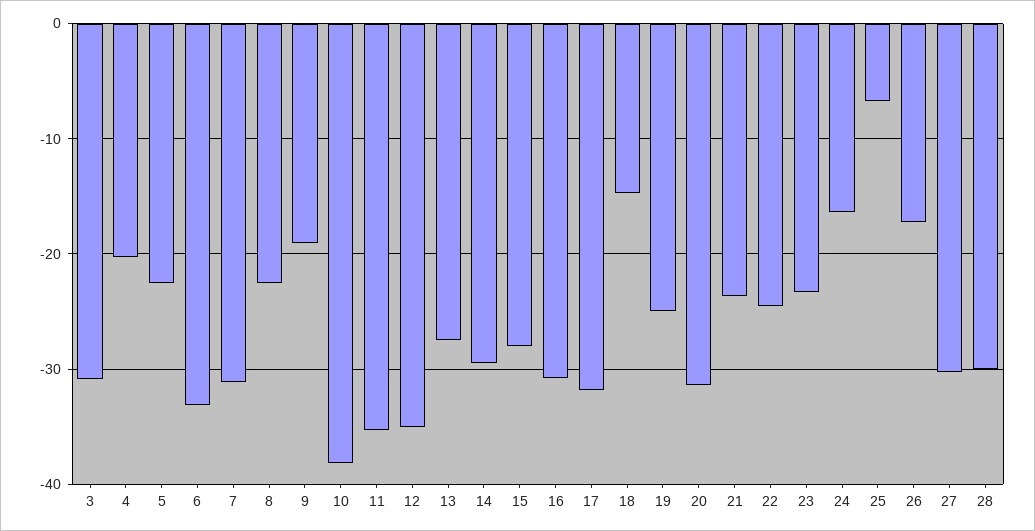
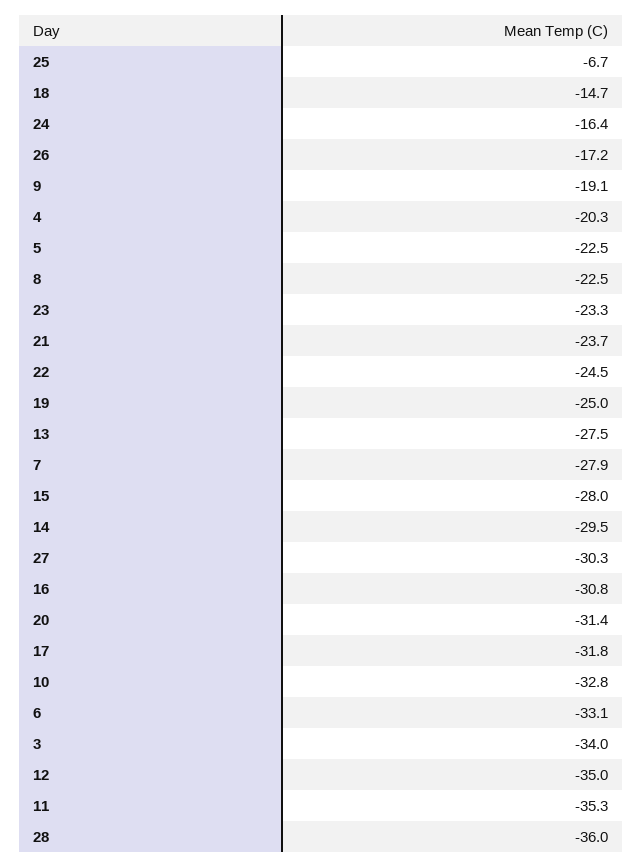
  {
-   "3": -31,
+   "3": -34,
    "4": -20.3,
    "5": -22.5,
    "6": -33.1,
-   "7": -31,
+   "7": -27.9,
    "8": -22.5,
    "9": -19.1,
-   "10": -38,
+   "10": -32.8,
    "11": -35.3,
    "12": -35,
    "13": -27.5,
    "14": -29.5,
    "15": -28,
    "16": -30.8,
    "17": -31.8,
    "18": -14.7,
    "19": -25,
    "20": -31.4,
    "21": -23.7,
    "22": -24.5,
    "23": -23.3,
    "24": -16.4,
    "25": -6.7,
    "26": -17.2,
    "27": -30.3,
-   "28": -30
+   "28": -36
  }

